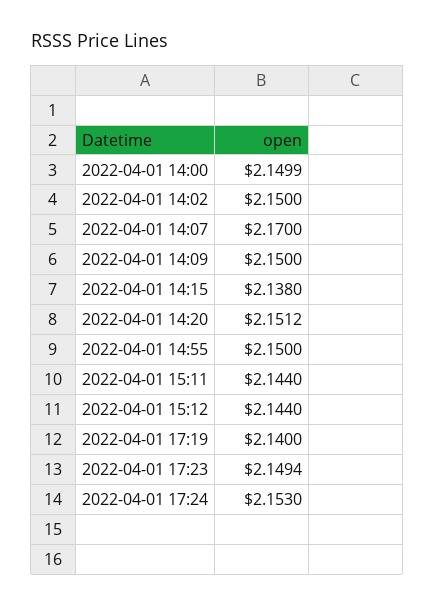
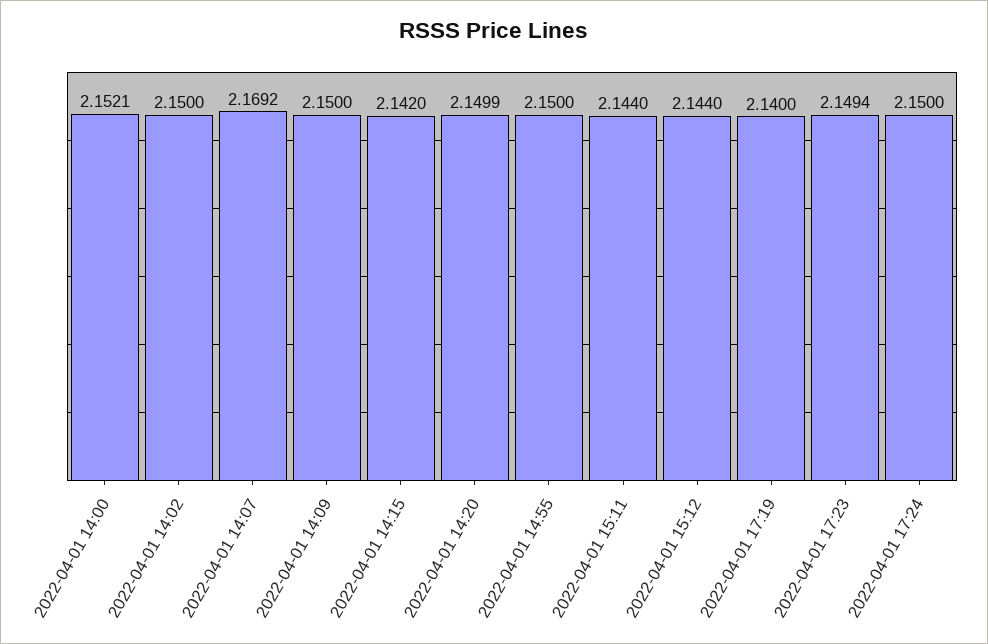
  {
-   "2022-04-01 14:00": 2.1499,
+   "2022-04-01 14:00": 2.1521,
    "2022-04-01 14:02": 2.15,
-   "2022-04-01 14:07": 2.17,
+   "2022-04-01 14:07": 2.1692,
    "2022-04-01 14:09": 2.15,
-   "2022-04-01 14:15": 2.138,
+   "2022-04-01 14:15": 2.142,
-   "2022-04-01 14:20": 2.1512,
+   "2022-04-01 14:20": 2.1499,
    "2022-04-01 14:55": 2.15,
    "2022-04-01 15:11": 2.144,
    "2022-04-01 15:12": 2.144,
    "2022-04-01 17:19": 2.14,
    "2022-04-01 17:23": 2.1494,
-   "2022-04-01 17:24": 2.153
+   "2022-04-01 17:24": 2.15
  }

